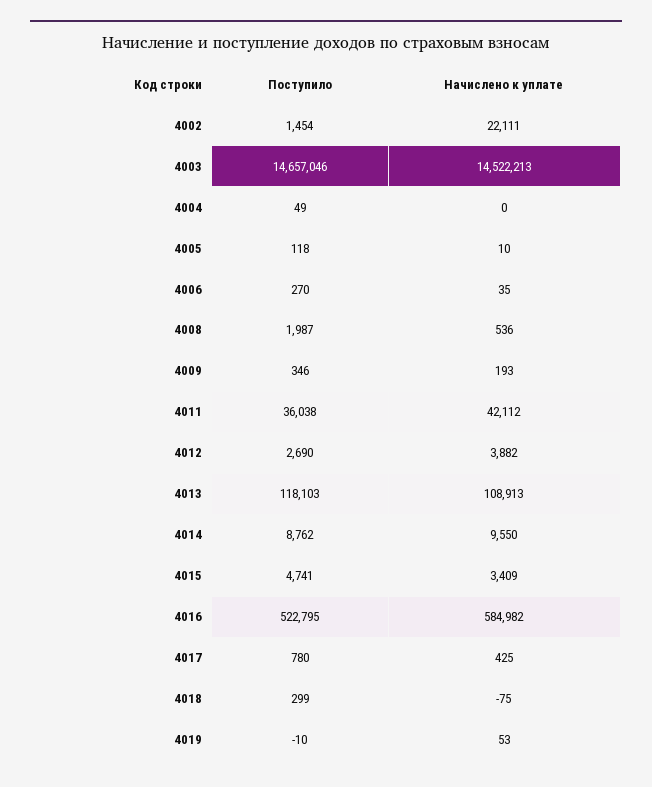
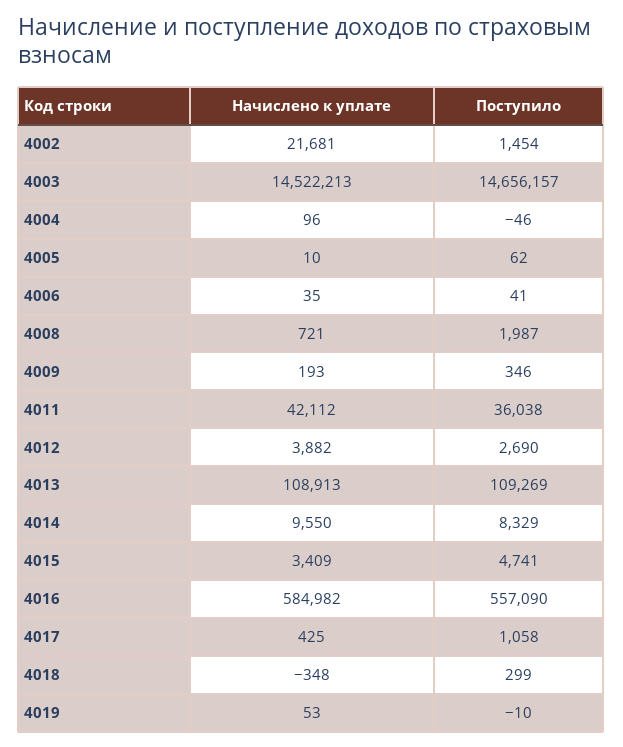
  {
    "Поступило": {
      "4002": 1454,
-     "4003": 14657046,
+     "4003": 14656157,
-     "4004": 49,
+     "4004": -46,
-     "4005": 118,
+     "4005": 62,
-     "4006": 270,
+     "4006": 41,
      "4008": 1987,
      "4009": 346,
      "4011": 36038,
      "4012": 2690,
-     "4013": 118103,
+     "4013": 109269,
-     "4014": 8762,
+     "4014": 8329,
      "4015": 4741,
-     "4016": 522795,
+     "4016": 557090,
-     "4017": 780,
+     "4017": 1058,
      "4018": 299,
      "4019": -10
    },
    "Начислено к уплате": {
-     "4002": 22111,
+     "4002": 21681,
      "4003": 14522213,
-     "4004": 0,
+     "4004": 96,
      "4005": 10,
      "4006": 35,
-     "4008": 536,
+     "4008": 721,
      "4009": 193,
      "4011": 42112,
      "4012": 3882,
      "4013": 108913,
      "4014": 9550,
      "4015": 3409,
      "4016": 584982,
      "4017": 425,
-     "4018": -75,
+     "4018": -348,
      "4019": 53
    }
  }

